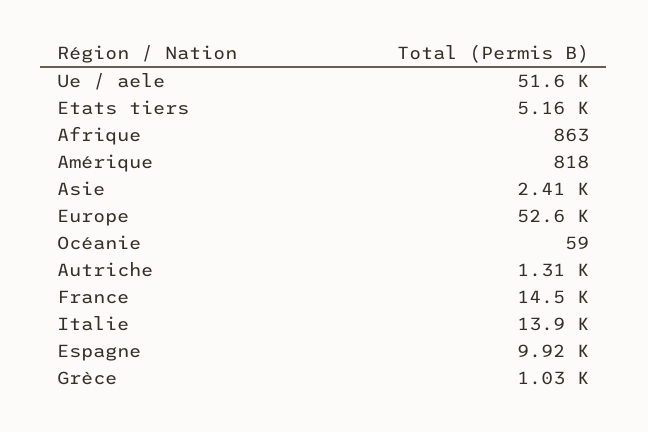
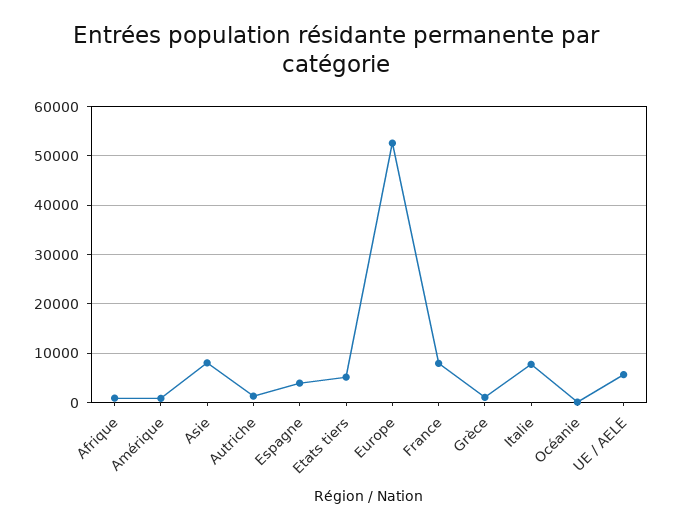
  {
-   "Ue / aele": 51600,
+   "Ue / aele": 6000,
    "Etats tiers": 5160,
    "Afrique": 863,
    "Amérique": 818,
-   "Asie": 2410,
+   "Asie": 8000,
    "Europe": 52600,
    "Océanie": 59,
    "Autriche": 1310,
-   "France": 14500,
+   "France": 8000,
-   "Italie": 13900,
+   "Italie": 8000,
-   "Espagne": 9920,
+   "Espagne": 4000,
    "Grèce": 1030
  }

